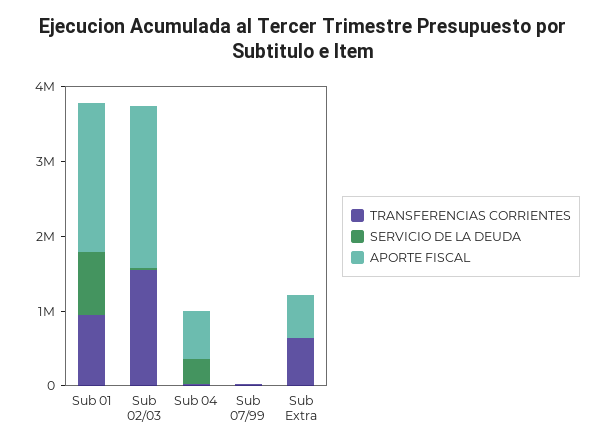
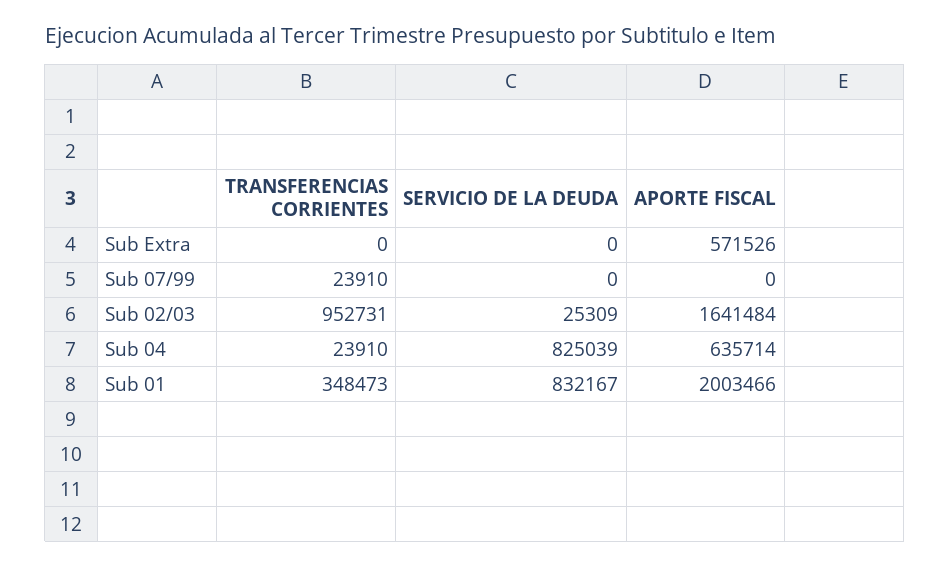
  {
    "TRANSFERENCIAS CORRIENTES": {
-     "Sub 01": 1000000,
+     "Sub 01": 348473,
-     "Sub 02/03": 1600000,
+     "Sub 02/03": 952731,
      "Sub 04": 23910,
      "Sub 07/99": 23910,
-     "Sub Extra": 600000
+     "Sub Extra": 0
    },
    "SERVICIO DE LA DEUDA": {
      "Sub 01": 832167,
      "Sub 02/03": 25309,
-     "Sub 04": 400000,
+     "Sub 04": 825039,
      "Sub 07/99": 0,
      "Sub Extra": 0
    },
    "APORTE FISCAL": {
      "Sub 01": 2003466,
-     "Sub 02/03": 2200000,
+     "Sub 02/03": 1641484,
      "Sub 04": 635714,
      "Sub 07/99": 0,
      "Sub Extra": 571526
    }
  }

